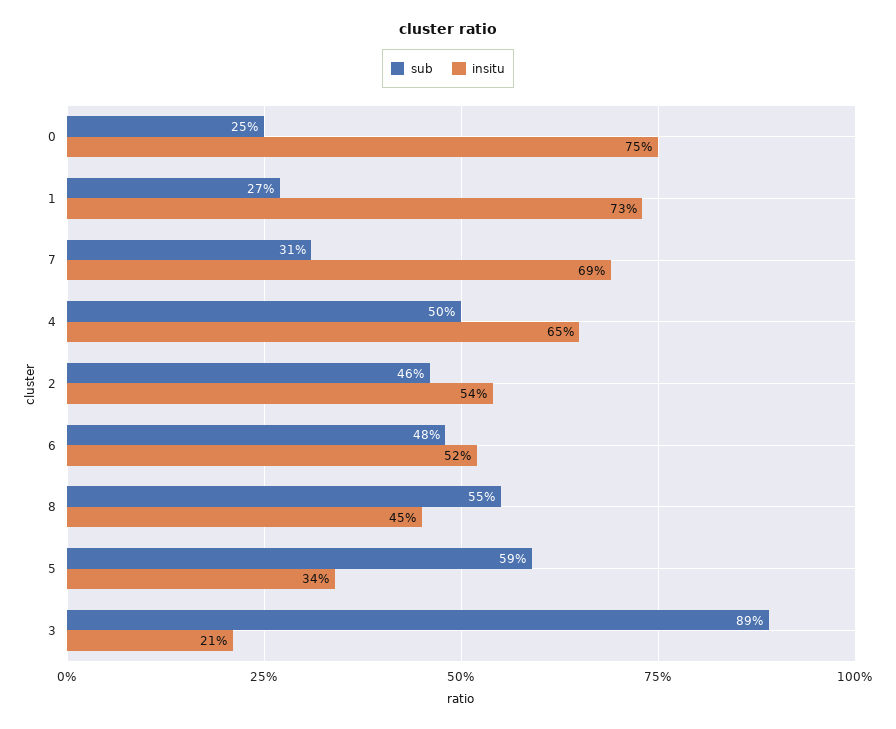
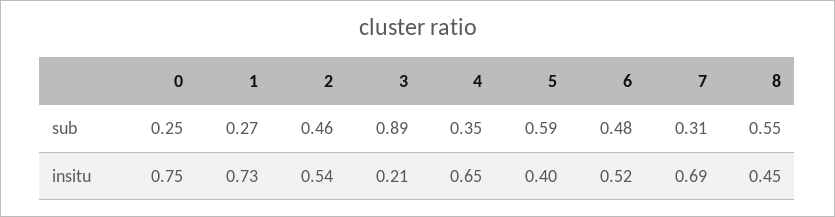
  {
    "sub": {
      "0": 0.25,
      "1": 0.27,
      "7": 0.31,
-     "4": 0.5,
+     "4": 0.35,
      "2": 0.46,
      "6": 0.48,
      "8": 0.55,
      "5": 0.59,
      "3": 0.89
    },
    "insitu": {
      "0": 0.75,
      "1": 0.73,
      "7": 0.69,
      "4": 0.65,
      "2": 0.54,
      "6": 0.52,
      "8": 0.45,
-     "5": 0.34,
+     "5": 0.4,
      "3": 0.21
    }
  }

